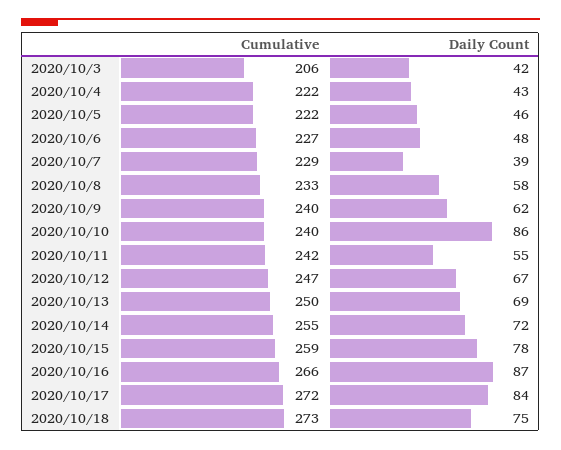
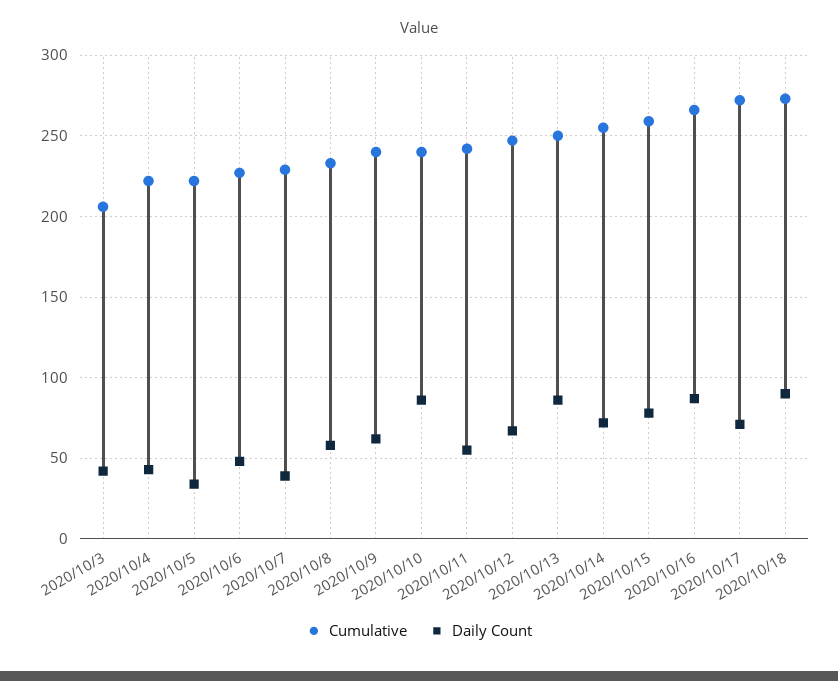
  {
    "Cumulative": {
      "2020/10/3": 206,
      "2020/10/4": 222,
      "2020/10/5": 222,
      "2020/10/6": 227,
      "2020/10/7": 229,
      "2020/10/8": 233,
      "2020/10/9": 240,
      "2020/10/10": 240,
      "2020/10/11": 242,
      "2020/10/12": 247,
      "2020/10/13": 250,
      "2020/10/14": 255,
      "2020/10/15": 259,
      "2020/10/16": 266,
      "2020/10/17": 272,
      "2020/10/18": 273
    },
    "Daily Count": {
      "2020/10/3": 42,
      "2020/10/4": 43,
-     "2020/10/5": 46,
+     "2020/10/5": 35,
      "2020/10/6": 48,
      "2020/10/7": 39,
      "2020/10/8": 58,
      "2020/10/9": 62,
      "2020/10/10": 86,
      "2020/10/11": 55,
      "2020/10/12": 67,
-     "2020/10/13": 69,
+     "2020/10/13": 85,
      "2020/10/14": 72,
      "2020/10/15": 78,
      "2020/10/16": 87,
-     "2020/10/17": 84,
+     "2020/10/17": 70,
-     "2020/10/18": 75
+     "2020/10/18": 90
    }
  }

